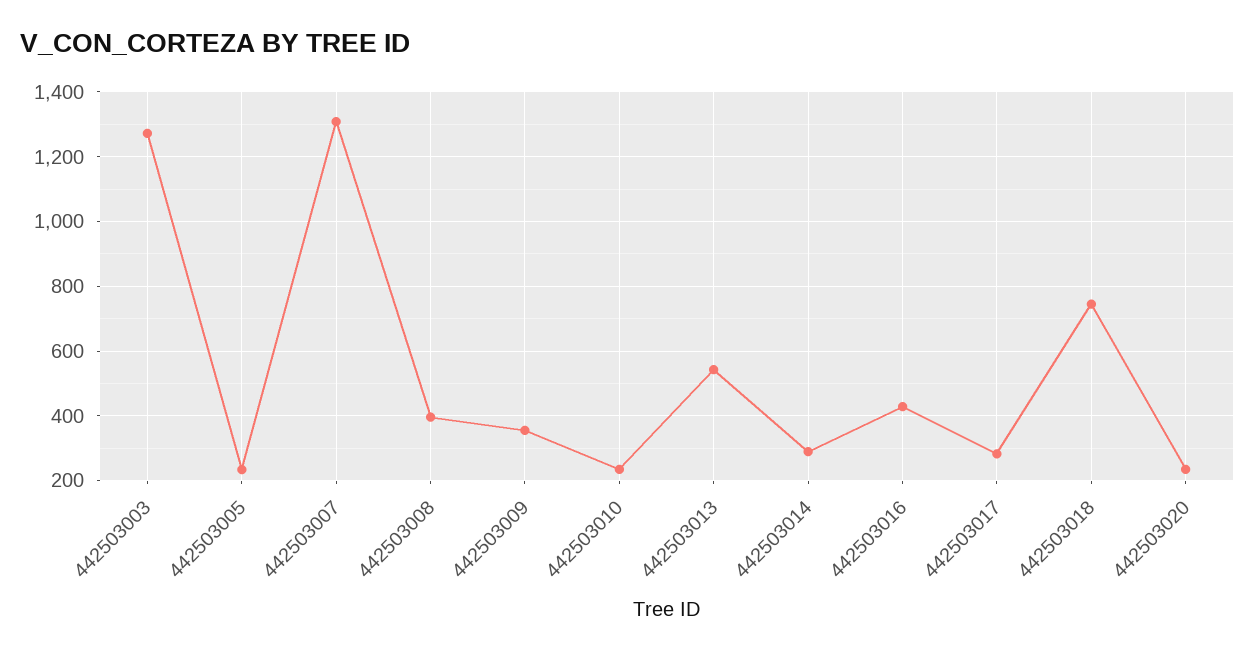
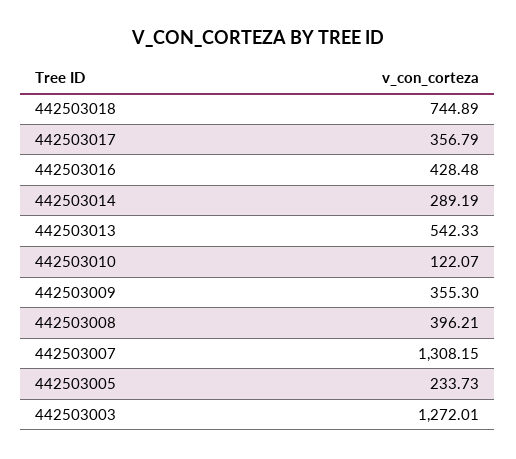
  {
    "442503003": 1272.01,
    "442503005": 233.73,
    "442503007": 1308.15,
    "442503008": 396.21,
    "442503009": 355.3,
-   "442503010": 240,
+   "442503010": 122.07,
    "442503013": 542.33,
    "442503014": 289.19,
    "442503016": 428.48,
-   "442503017": 280,
+   "442503017": 356.79,
-   "442503018": 744.89,
+   "442503018": 744.89
-   "442503020": 240
  }

